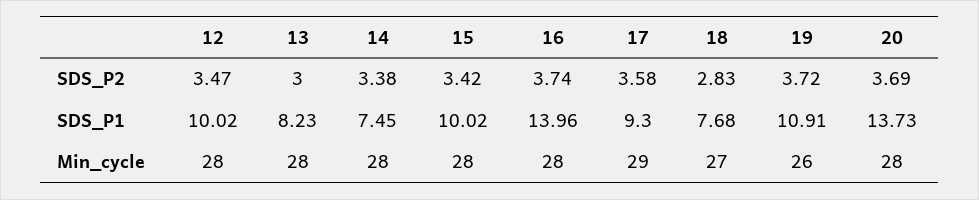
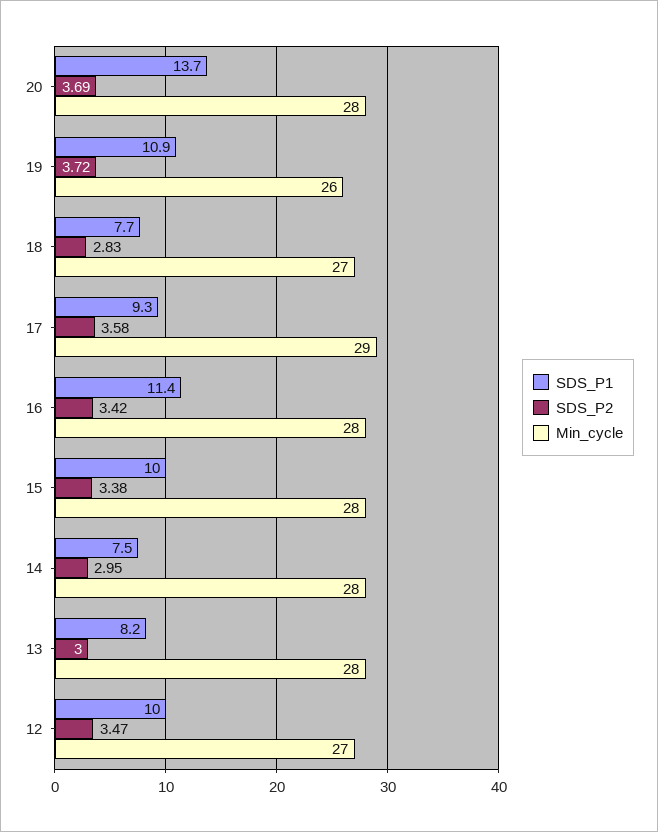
  {
    "SDS_P2": {
      "12": 3.47,
      "13": 3,
-     "14": 3.38,
+     "14": 2.95,
-     "15": 3.42,
+     "15": 3.38,
-     "16": 3.74,
+     "16": 3.42,
      "17": 3.58,
      "18": 2.83,
      "19": 3.72,
      "20": 3.69
    },
    "SDS_P1": {
      "12": 10.02,
      "13": 8.23,
      "14": 7.45,
      "15": 10.02,
-     "16": 13.96,
+     "16": 11.4,
      "17": 9.3,
      "18": 7.68,
      "19": 10.91,
      "20": 13.73
    },
    "Min_cycle": {
-     "12": 28,
+     "12": 27,
      "13": 28,
      "14": 28,
      "15": 28,
      "16": 28,
      "17": 29,
      "18": 27,
      "19": 26,
      "20": 28
    }
  }

